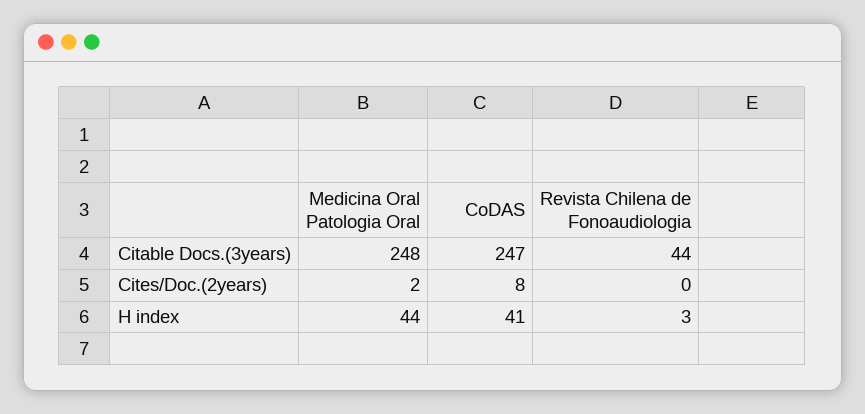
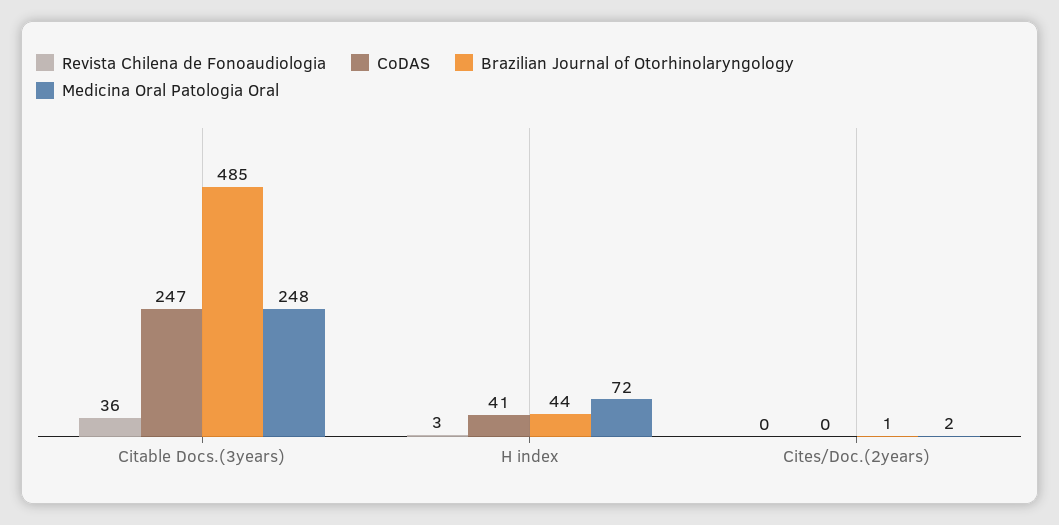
  {
    "Medicina Oral Patologia Oral": {
      "Citable Docs.(3years)": 248,
      "Cites/Doc.(2years)": 2,
-     "H index": 44
+     "H index": 72
    },
    "CoDAS": {
      "Citable Docs.(3years)": 247,
-     "Cites/Doc.(2years)": 8,
+     "Cites/Doc.(2years)": 0,
      "H index": 41
    },
    "Revista Chilena de Fonoaudiologia": {
-     "Citable Docs.(3years)": 44,
+     "Citable Docs.(3years)": 36,
      "Cites/Doc.(2years)": 0,
      "H index": 3
-   }
+   },
+   "Brazilian Journal of Otorhinolaryngology": {
+     "Citable Docs.(3years)": 485,
+     "H index": 44,
+     "Cites/Doc.(2years)": 1
+   }
  }

